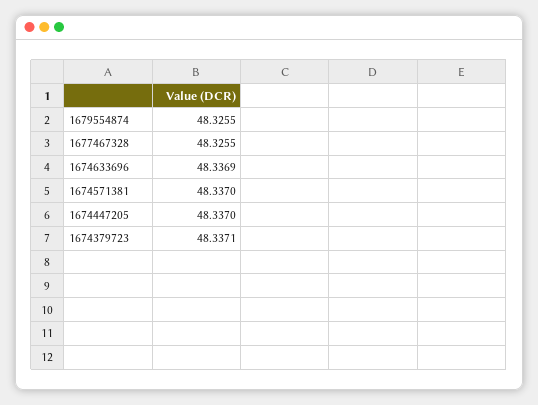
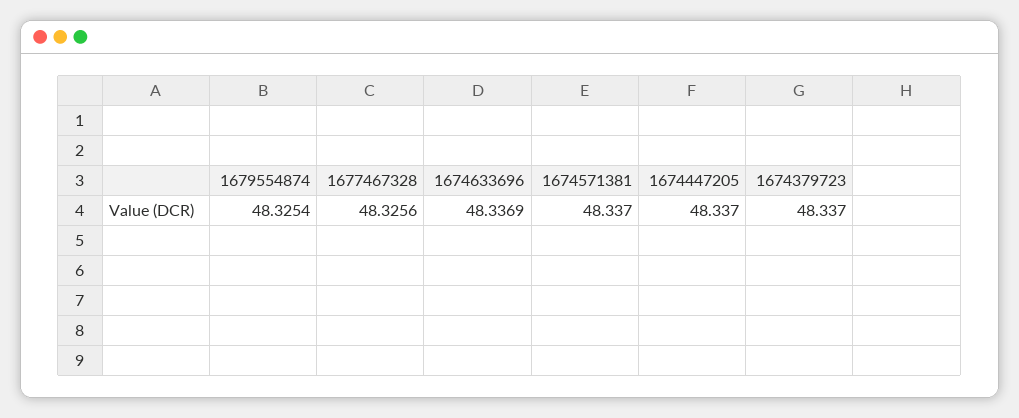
  {
-   "1679554874": 48.3255,
+   "1679554874": 48.3254,
-   "1677467328": 48.3255,
+   "1677467328": 48.3256,
    "1674633696": 48.3369,
    "1674571381": 48.337,
    "1674447205": 48.337,
-   "1674379723": 48.3371
+   "1674379723": 48.337
  }

